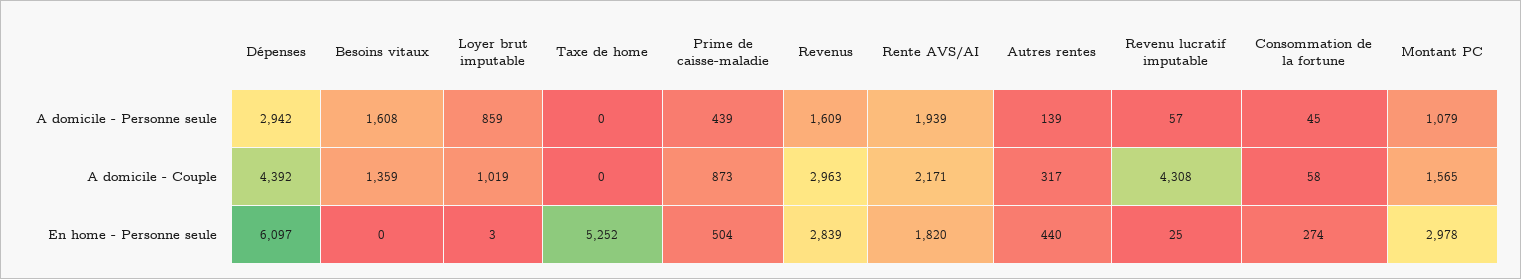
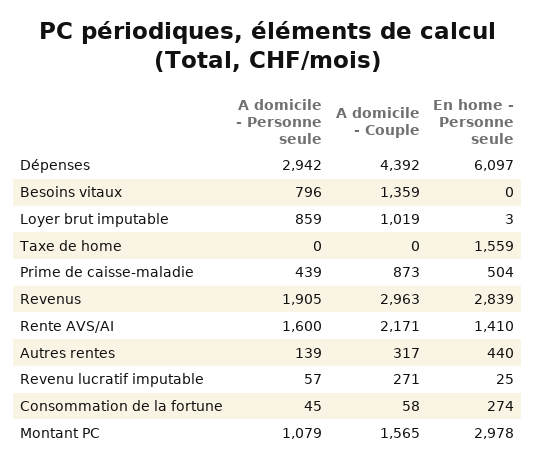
  {
    "Dépenses": {
      "A domicile - Personne seule": 2942,
      "A domicile - Couple": 4392,
      "En home - Personne seule": 6097
    },
    "Besoins vitaux": {
-     "A domicile - Personne seule": 1608,
+     "A domicile - Personne seule": 796,
      "A domicile - Couple": 1359,
      "En home - Personne seule": 0
    },
    "Loyer brut imputable": {
      "A domicile - Personne seule": 859,
      "A domicile - Couple": 1019,
      "En home - Personne seule": 3
    },
    "Taxe de home": {
      "A domicile - Personne seule": 0,
      "A domicile - Couple": 0,
-     "En home - Personne seule": 5252
+     "En home - Personne seule": 1559
    },
    "Prime de caisse-maladie": {
      "A domicile - Personne seule": 439,
      "A domicile - Couple": 873,
      "En home - Personne seule": 504
    },
    "Revenus": {
-     "A domicile - Personne seule": 1609,
+     "A domicile - Personne seule": 1905,
      "A domicile - Couple": 2963,
      "En home - Personne seule": 2839
    },
    "Rente AVS/AI": {
-     "A domicile - Personne seule": 1939,
+     "A domicile - Personne seule": 1600,
      "A domicile - Couple": 2171,
-     "En home - Personne seule": 1820
+     "En home - Personne seule": 1410
    },
    "Autres rentes": {
      "A domicile - Personne seule": 139,
      "A domicile - Couple": 317,
      "En home - Personne seule": 440
    },
    "Revenu lucratif imputable": {
      "A domicile - Personne seule": 57,
-     "A domicile - Couple": 4308,
+     "A domicile - Couple": 271,
      "En home - Personne seule": 25
    },
    "Consommation de la fortune": {
      "A domicile - Personne seule": 45,
      "A domicile - Couple": 58,
      "En home - Personne seule": 274
    },
    "Montant PC": {
      "A domicile - Personne seule": 1079,
      "A domicile - Couple": 1565,
      "En home - Personne seule": 2978
    }
  }

